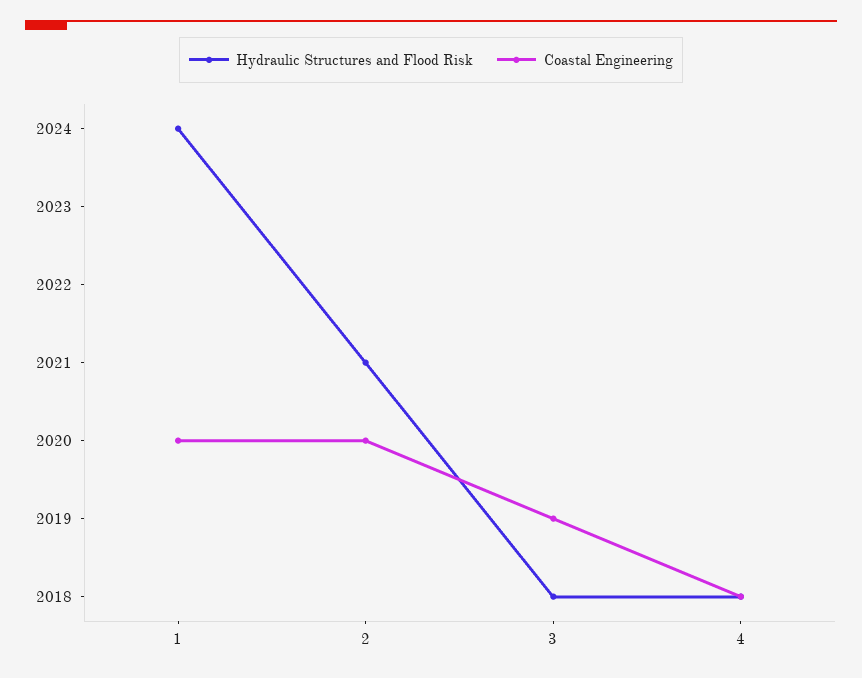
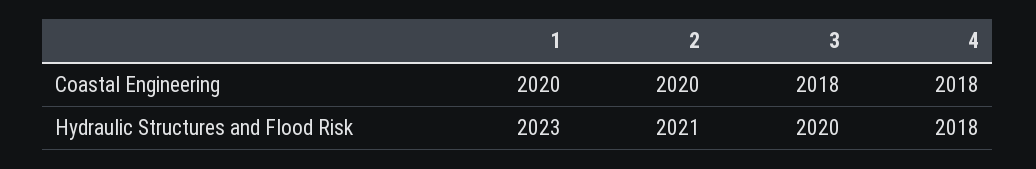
  {
    "Hydraulic Structures and Flood Risk": {
-     "1": 2024,
+     "1": 2023,
      "2": 2021,
-     "3": 2018,
+     "3": 2020,
      "4": 2018
    },
    "Coastal Engineering": {
      "1": 2020,
      "2": 2020,
-     "3": 2019,
+     "3": 2018,
      "4": 2018
    }
  }

